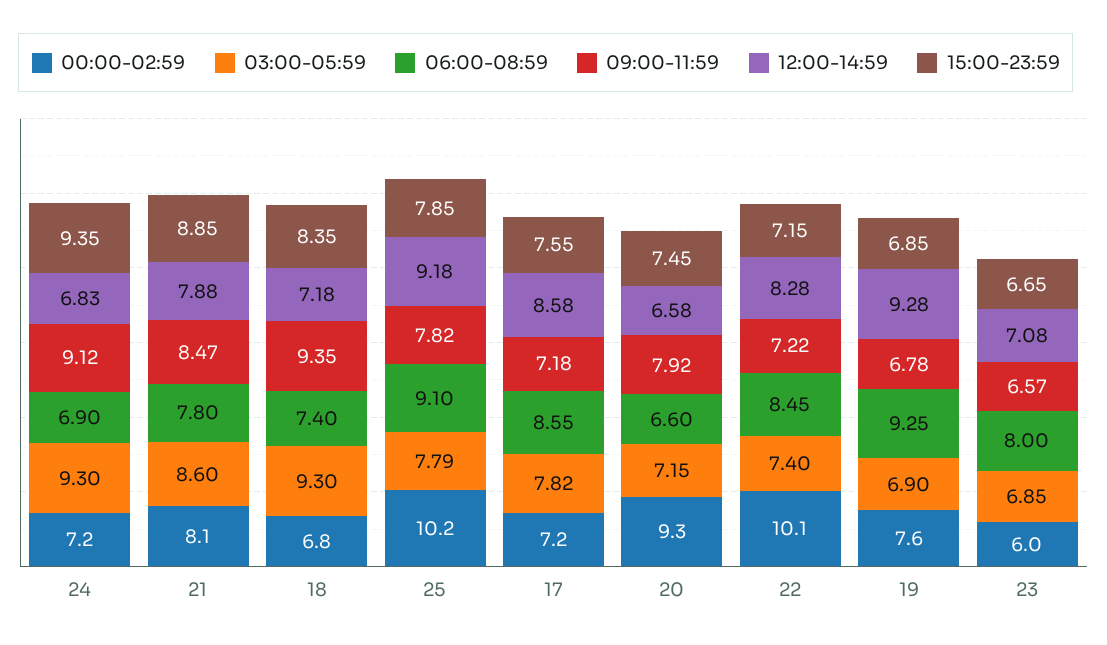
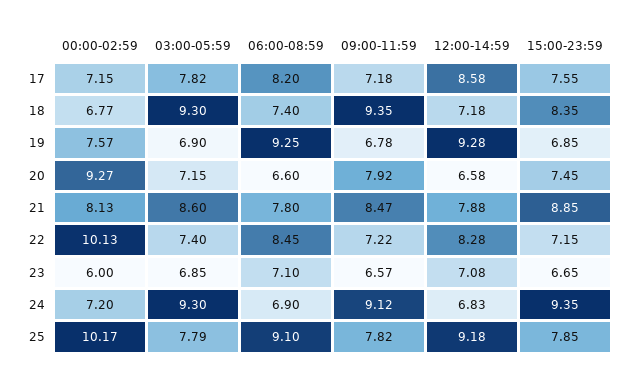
  {
    "00:00-02:59": {
      "24": 7.2,
      "21": 8.13,
      "18": 6.77,
      "25": 10.17,
      "17": 7.15,
      "20": 9.27,
      "22": 10.13,
      "19": 7.57,
      "23": 6
    },
    "03:00-05:59": {
      "24": 9.3,
      "21": 8.6,
      "18": 9.3,
      "25": 7.79,
      "17": 7.82,
      "20": 7.15,
      "22": 7.4,
      "19": 6.9,
      "23": 6.85
    },
    "06:00-08:59": {
      "24": 6.9,
      "21": 7.8,
      "18": 7.4,
      "25": 9.1,
-     "17": 8.55,
+     "17": 8.2,
      "20": 6.6,
      "22": 8.45,
      "19": 9.25,
-     "23": 8
+     "23": 7.1
    },
    "09:00-11:59": {
      "24": 9.12,
      "21": 8.47,
      "18": 9.35,
      "25": 7.82,
      "17": 7.18,
      "20": 7.92,
      "22": 7.22,
      "19": 6.78,
      "23": 6.57
    },
    "12:00-14:59": {
      "24": 6.83,
      "21": 7.88,
      "18": 7.18,
      "25": 9.18,
      "17": 8.58,
      "20": 6.58,
      "22": 8.28,
      "19": 9.28,
      "23": 7.08
    },
    "15:00-23:59": {
      "24": 9.35,
      "21": 8.85,
      "18": 8.35,
      "25": 7.85,
      "17": 7.55,
      "20": 7.45,
      "22": 7.15,
      "19": 6.85,
      "23": 6.65
    }
  }

